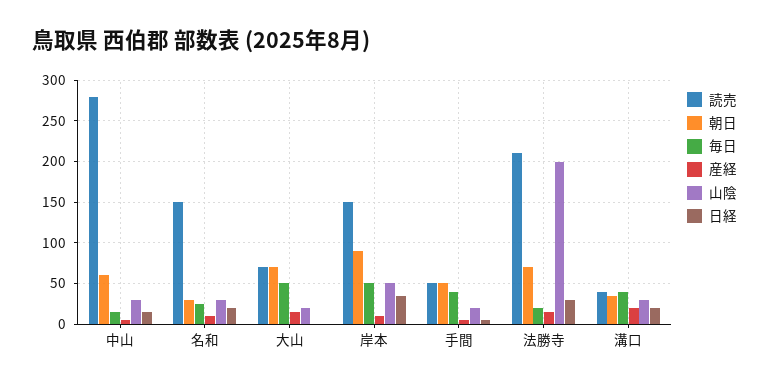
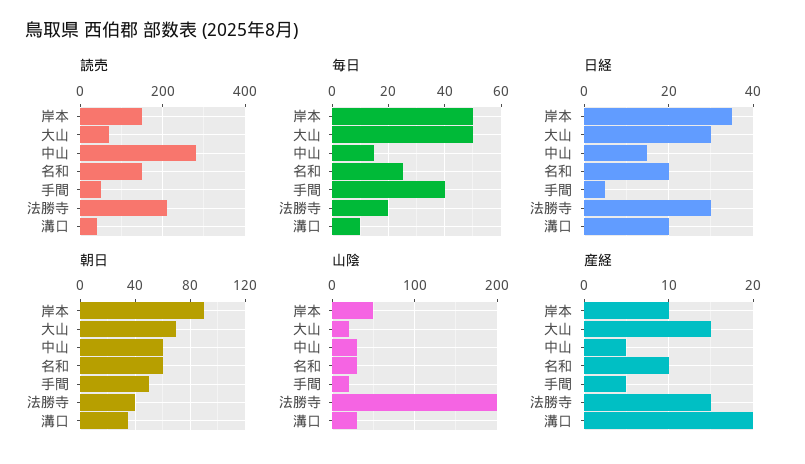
  {
    "読売": {
      "中山": 280,
      "名和": 150,
      "大山": 70,
      "岸本": 150,
      "手間": 50,
      "法勝寺": 210,
      "溝口": 40
    },
    "朝日": {
      "中山": 60,
-     "名和": 30,
+     "名和": 60,
      "大山": 70,
      "岸本": 90,
      "手間": 50,
-     "法勝寺": 70,
+     "法勝寺": 40,
      "溝口": 35
    },
    "毎日": {
      "中山": 15,
      "名和": 25,
      "大山": 50,
      "岸本": 50,
      "手間": 40,
      "法勝寺": 20,
-     "溝口": 40
+     "溝口": 10
    },
    "産経": {
      "中山": 5,
      "名和": 10,
      "大山": 15,
      "岸本": 10,
      "手間": 5,
      "法勝寺": 15,
      "溝口": 20
    },
    "山陰": {
      "中山": 30,
      "名和": 30,
      "大山": 20,
      "岸本": 50,
      "手間": 20,
      "法勝寺": 200,
      "溝口": 30
    },
    "日経": {
      "中山": 15,
      "名和": 20,
-     "大山": 0,
+     "大山": 30,
      "岸本": 35,
      "手間": 5,
      "法勝寺": 30,
      "溝口": 20
    }
  }

